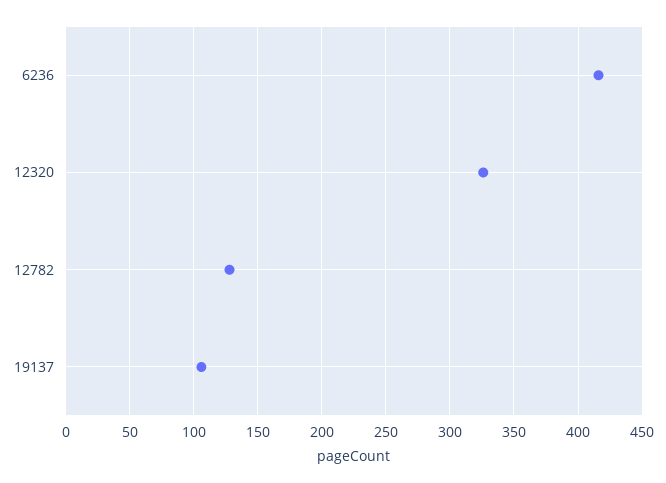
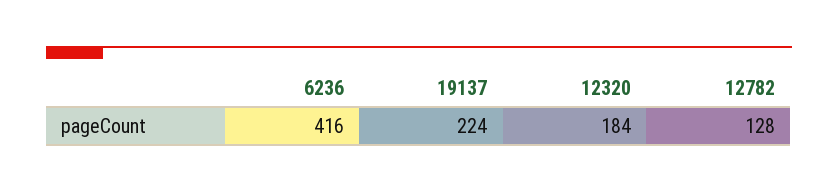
  {
    "6236": 416,
-   "12320": 325,
+   "12320": 184,
    "12782": 128,
-   "19137": 105
+   "19137": 224
  }

